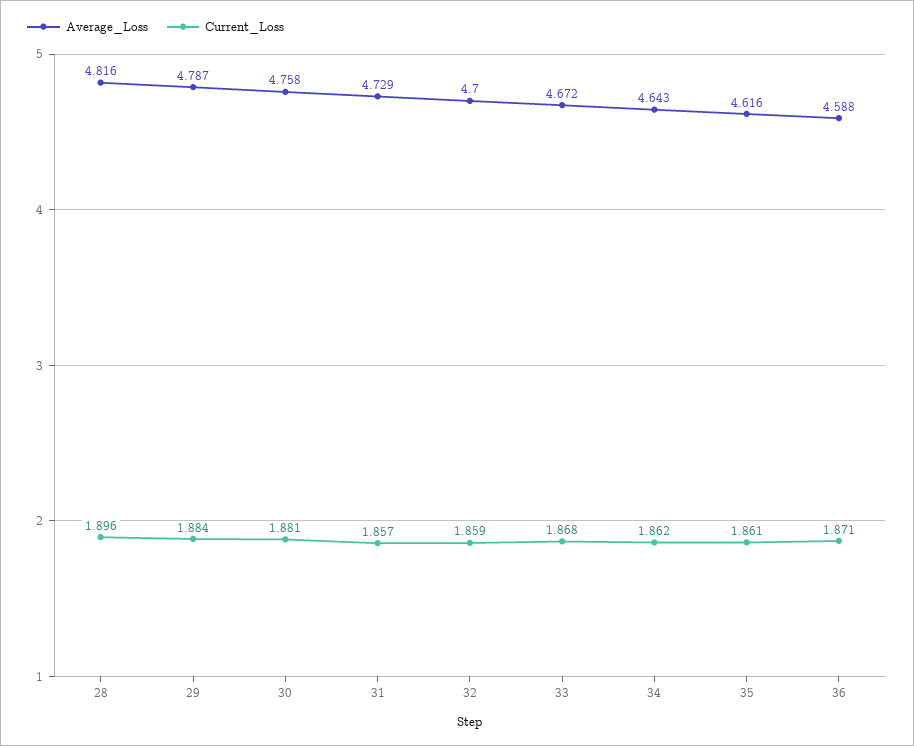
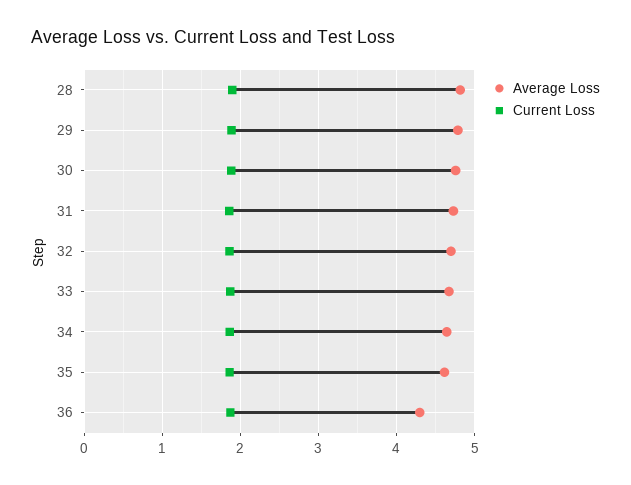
  {
    "Average_Loss": {
      "28": 4.816,
      "29": 4.787,
      "30": 4.758,
      "31": 4.729,
      "32": 4.7,
      "33": 4.672,
      "34": 4.643,
      "35": 4.616,
-     "36": 4.588
+     "36": 4.3
    },
    "Current_Loss": {
      "28": 1.896,
      "29": 1.884,
      "30": 1.881,
      "31": 1.857,
      "32": 1.859,
      "33": 1.868,
      "34": 1.862,
      "35": 1.861,
      "36": 1.871
    }
  }

